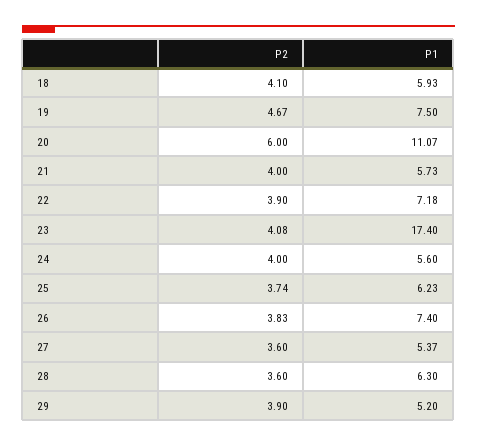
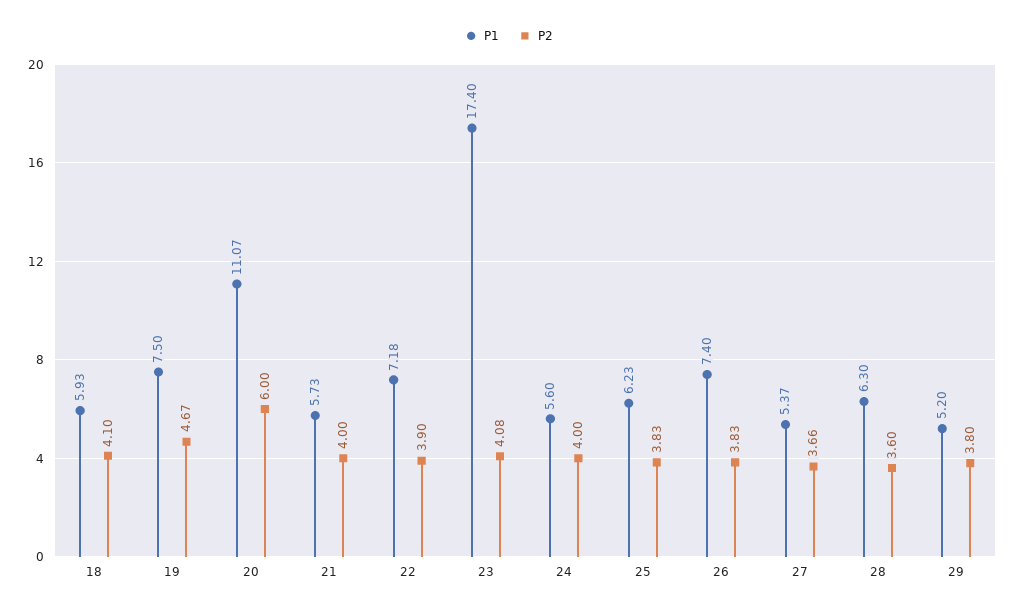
  {
    "P2": {
      "18": 4.1,
      "19": 4.67,
      "20": 6,
      "21": 4,
      "22": 3.9,
      "23": 4.08,
      "24": 4,
-     "25": 3.74,
+     "25": 3.83,
      "26": 3.83,
-     "27": 3.6,
+     "27": 3.66,
      "28": 3.6,
-     "29": 3.9
+     "29": 3.8
    },
    "P1": {
      "18": 5.93,
      "19": 7.5,
      "20": 11.07,
      "21": 5.73,
      "22": 7.18,
      "23": 17.4,
      "24": 5.6,
      "25": 6.23,
      "26": 7.4,
      "27": 5.37,
      "28": 6.3,
      "29": 5.2
    }
  }

